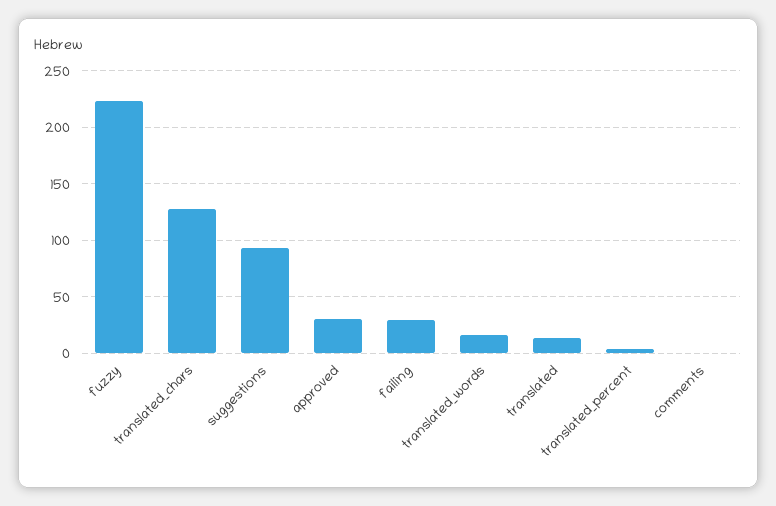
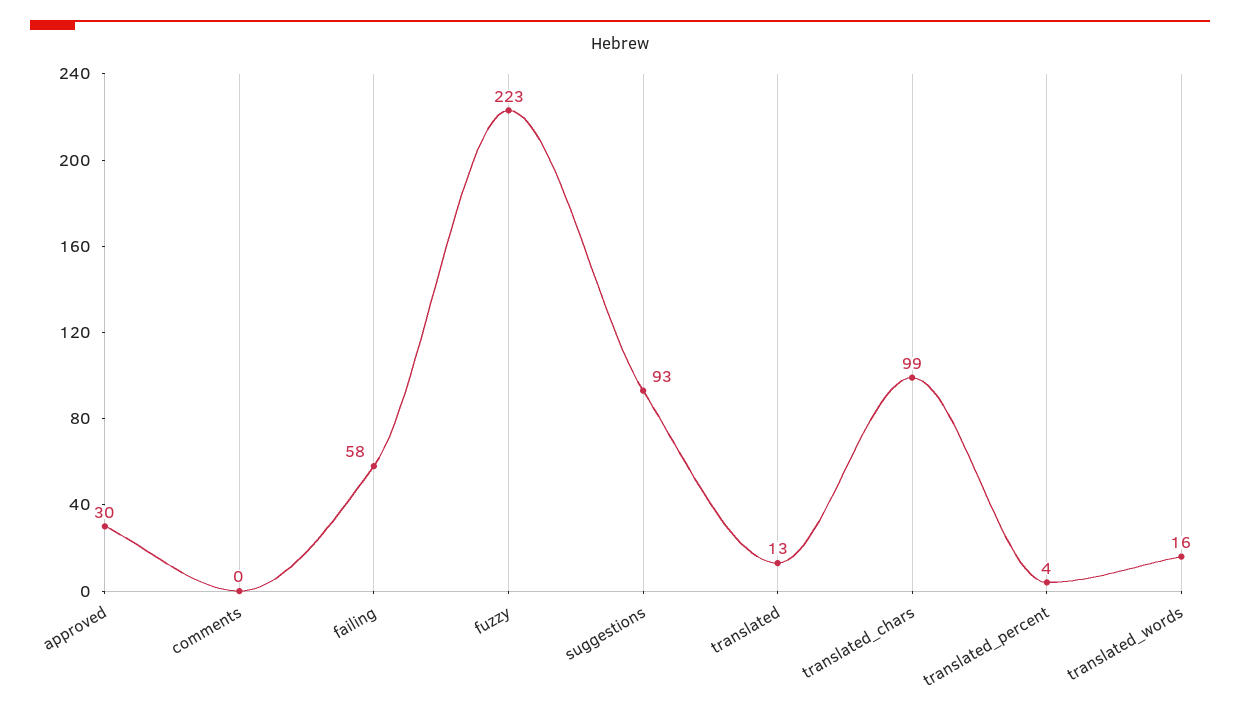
  {
    "fuzzy": 223,
-   "translated_chars": 130,
+   "translated_chars": 99,
    "suggestions": 93,
    "approved": 30,
-   "failing": 30,
+   "failing": 58,
    "translated_words": 16,
    "translated": 13,
    "translated_percent": 4,
    "comments": 0
  }

